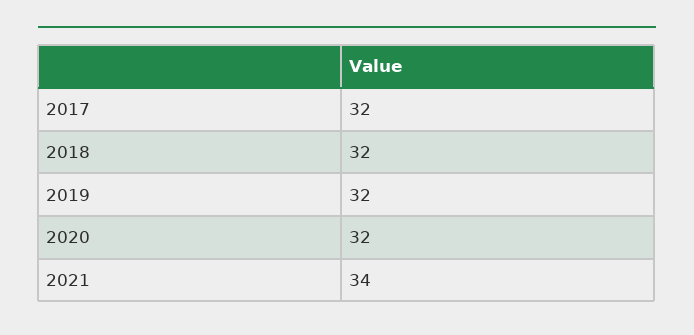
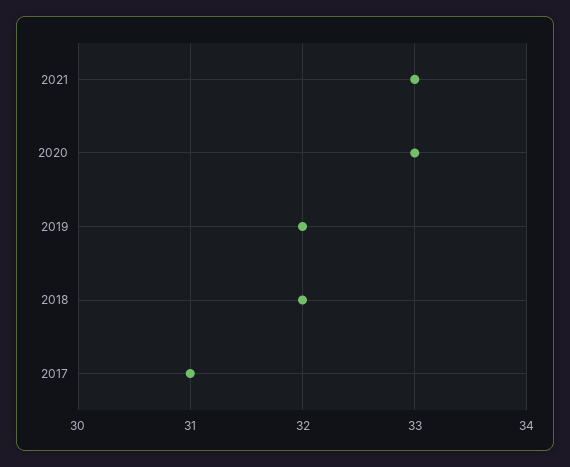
  {
-   "2017": 32,
+   "2017": 31,
    "2018": 32,
    "2019": 32,
-   "2020": 32,
+   "2020": 33,
-   "2021": 34
+   "2021": 33
  }

